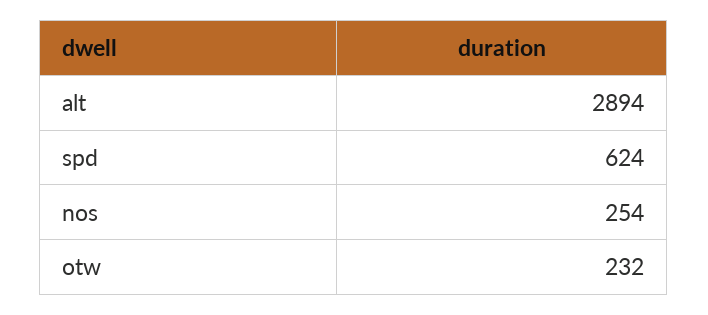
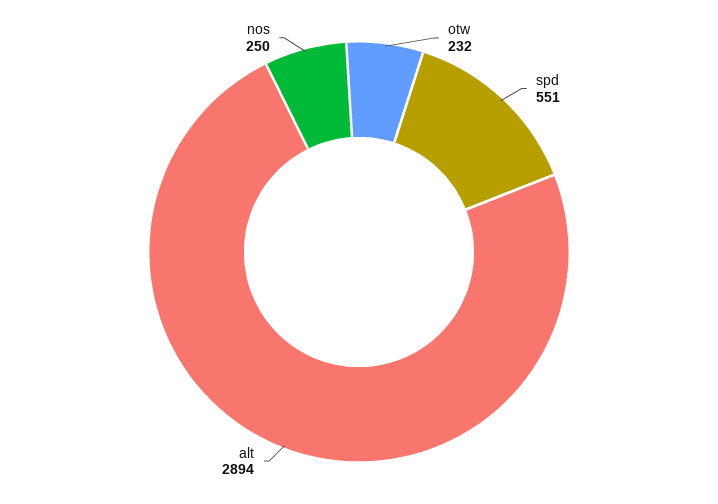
  {
    "alt": 2894,
-   "spd": 624,
+   "spd": 551,
-   "nos": 254,
+   "nos": 250,
    "otw": 232
  }

